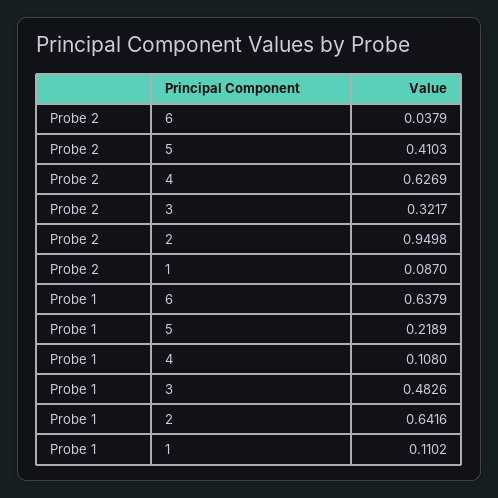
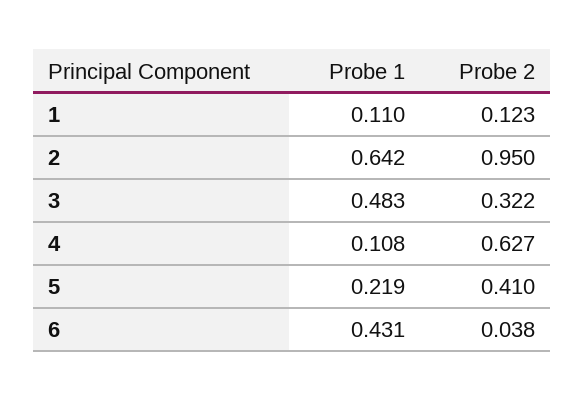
  {
    "Probe 2": {
      "6": 0.0379,
      "5": 0.4103,
      "4": 0.6269,
      "3": 0.3217,
      "2": 0.9498,
-     "1": 0.087
+     "1": 0.123
    },
    "Probe 1": {
-     "6": 0.6379,
+     "6": 0.431,
      "5": 0.2189,
      "4": 0.108,
      "3": 0.4826,
      "2": 0.6416,
      "1": 0.1102
    }
  }

